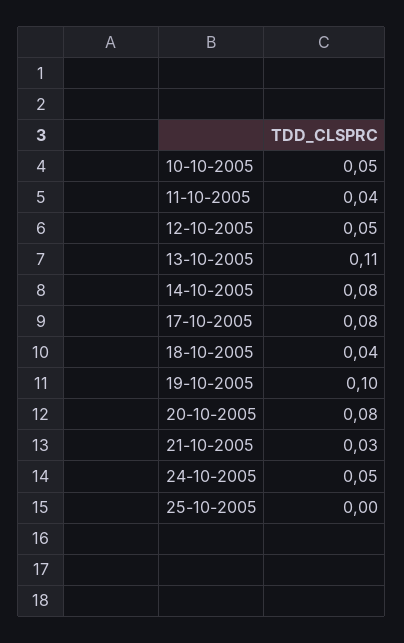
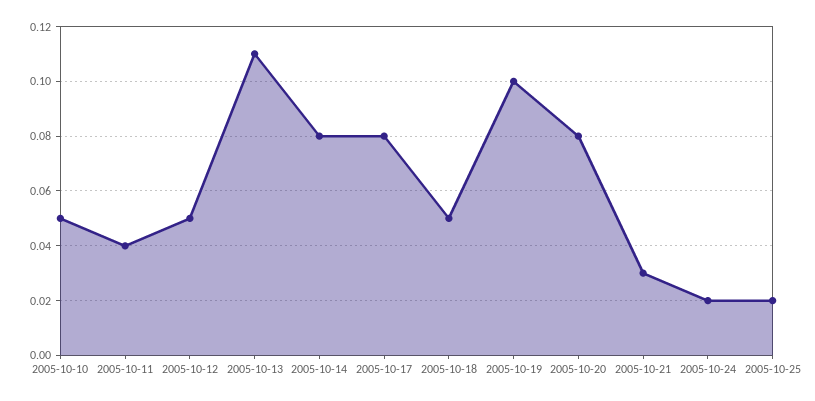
  {
    "10-10-2005": 0.05,
    "11-10-2005": 0.04,
    "12-10-2005": 0.05,
    "13-10-2005": 0.11,
    "14-10-2005": 0.08,
    "17-10-2005": 0.08,
-   "18-10-2005": 0.04,
+   "18-10-2005": 0.05,
    "19-10-2005": 0.1,
    "20-10-2005": 0.08,
    "21-10-2005": 0.03,
-   "24-10-2005": 0.05,
+   "24-10-2005": 0.02,
-   "25-10-2005": 0
+   "25-10-2005": 0.02
  }

